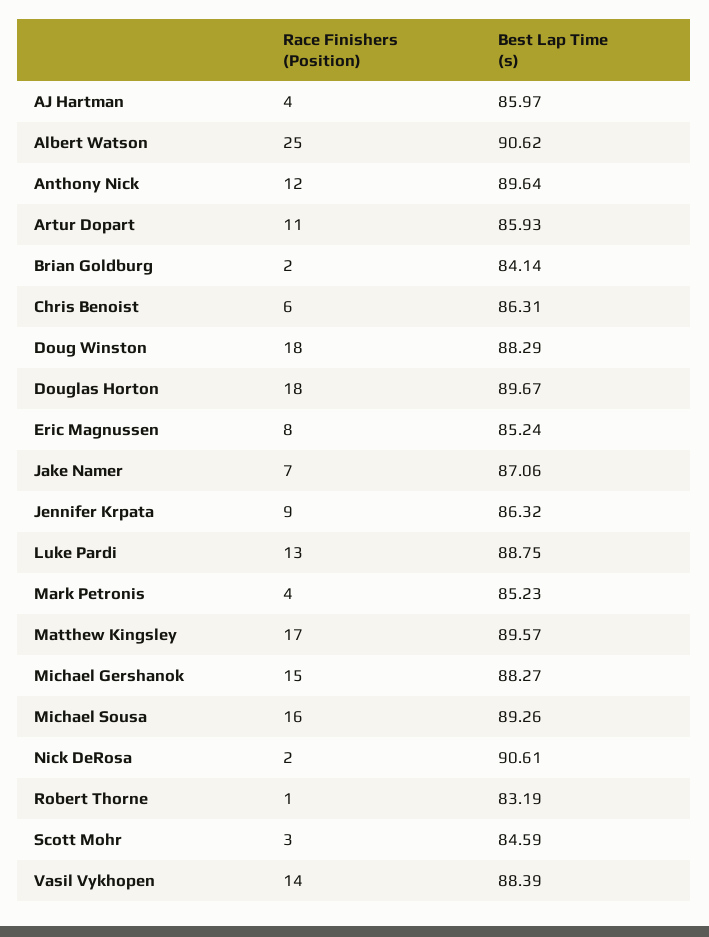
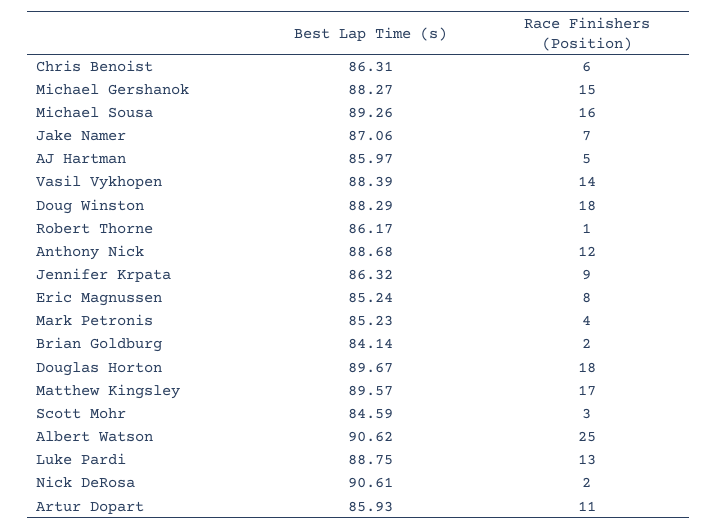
  {
    "Race Finishers (Position)": {
-     "AJ Hartman": 4,
+     "AJ Hartman": 5,
      "Albert Watson": 25,
      "Anthony Nick": 12,
      "Artur Dopart": 11,
      "Brian Goldburg": 2,
      "Chris Benoist": 6,
      "Doug Winston": 18,
      "Douglas Horton": 18,
      "Eric Magnussen": 8,
      "Jake Namer": 7,
      "Jennifer Krpata": 9,
      "Luke Pardi": 13,
      "Mark Petronis": 4,
      "Matthew Kingsley": 17,
      "Michael Gershanok": 15,
      "Michael Sousa": 16,
      "Nick DeRosa": 2,
      "Robert Thorne": 1,
      "Scott Mohr": 3,
      "Vasil Vykhopen": 14
    },
    "Best Lap Time (s)": {
      "AJ Hartman": 85.97,
      "Albert Watson": 90.62,
-     "Anthony Nick": 89.64,
+     "Anthony Nick": 88.68,
      "Artur Dopart": 85.93,
      "Brian Goldburg": 84.14,
      "Chris Benoist": 86.31,
      "Doug Winston": 88.29,
      "Douglas Horton": 89.67,
      "Eric Magnussen": 85.24,
      "Jake Namer": 87.06,
      "Jennifer Krpata": 86.32,
      "Luke Pardi": 88.75,
      "Mark Petronis": 85.23,
      "Matthew Kingsley": 89.57,
      "Michael Gershanok": 88.27,
      "Michael Sousa": 89.26,
      "Nick DeRosa": 90.61,
-     "Robert Thorne": 83.19,
+     "Robert Thorne": 86.17,
      "Scott Mohr": 84.59,
      "Vasil Vykhopen": 88.39
    }
  }

